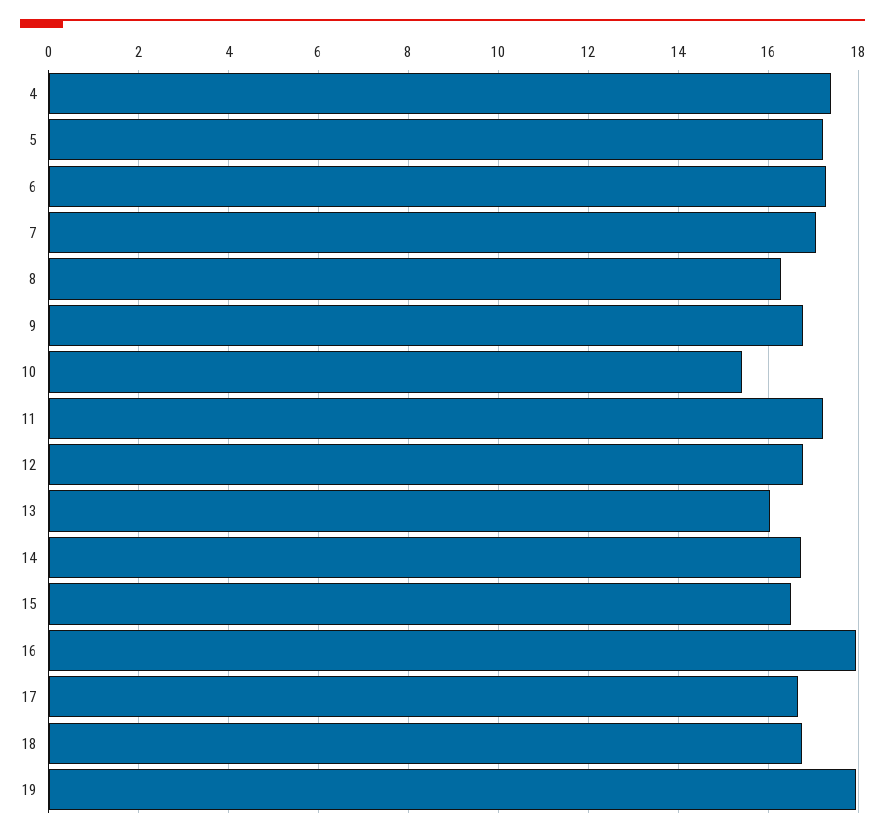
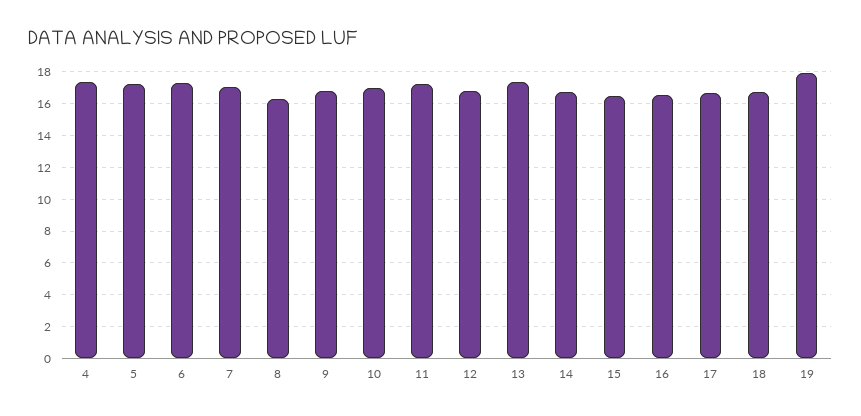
  {
    "4": 17.4,
    "5": 17.2,
    "6": 17.2,
    "7": 17,
    "8": 16.2,
    "9": 16.8,
-   "10": 15.4,
+   "10": 17,
    "11": 17.2,
    "12": 16.8,
-   "13": 16,
+   "13": 17.5,
    "14": 16.8,
    "15": 16.6,
-   "16": 18,
+   "16": 16.5,
    "17": 16.6,
    "18": 16.8,
    "19": 18
  }

